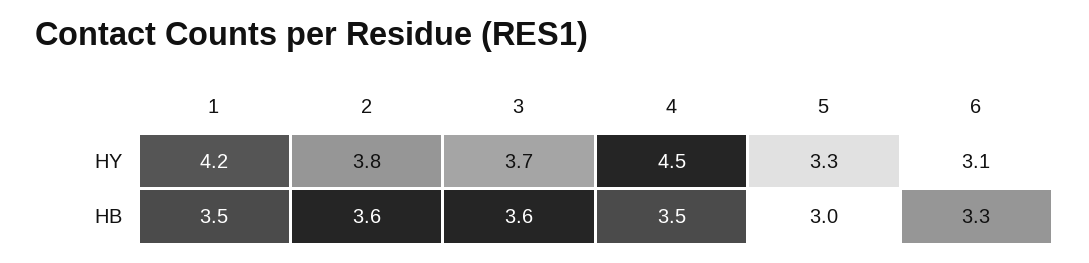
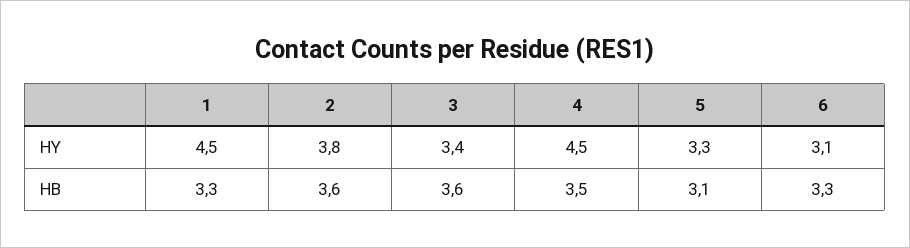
  {
    "1": {
-     "HY": 4.2,
+     "HY": 4.5,
-     "HB": 3.5
+     "HB": 3.3
    },
    "2": {
      "HY": 3.8,
      "HB": 3.6
    },
    "3": {
-     "HY": 3.7,
+     "HY": 3.4,
      "HB": 3.6
    },
    "4": {
      "HY": 4.5,
      "HB": 3.5
    },
    "5": {
      "HY": 3.3,
-     "HB": 3
+     "HB": 3.1
    },
    "6": {
      "HY": 3.1,
      "HB": 3.3
    }
  }

